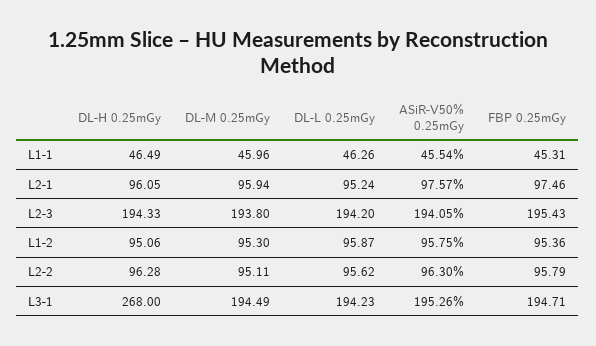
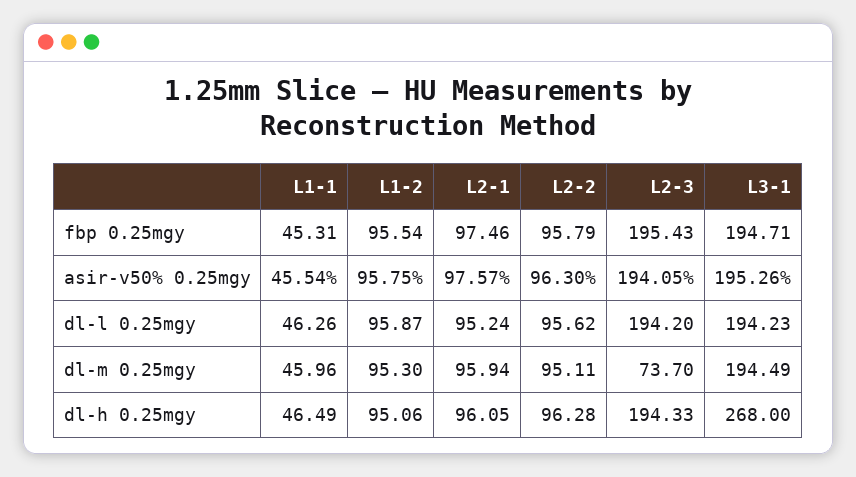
  {
    "DL-H 0.25mGy": {
      "L1-1": 46.49,
      "L2-1": 96.05,
      "L2-3": 194.33,
      "L1-2": 95.06,
      "L2-2": 96.28,
      "L3-1": 268
    },
    "DL-M 0.25mGy": {
      "L1-1": 45.96,
      "L2-1": 95.94,
-     "L2-3": 193.8,
+     "L2-3": 73.7,
      "L1-2": 95.3,
      "L2-2": 95.11,
      "L3-1": 194.49
    },
    "DL-L 0.25mGy": {
      "L1-1": 46.26,
      "L2-1": 95.24,
      "L2-3": 194.2,
      "L1-2": 95.87,
      "L2-2": 95.62,
      "L3-1": 194.23
    },
    "ASiR-V50% 0.25mGy": {
      "L1-1": 45.54,
      "L2-1": 97.57,
      "L2-3": 194.05,
      "L1-2": 95.75,
      "L2-2": 96.3,
      "L3-1": 195.26
    },
    "FBP 0.25mGy": {
      "L1-1": 45.31,
      "L2-1": 97.46,
      "L2-3": 195.43,
-     "L1-2": 95.36,
+     "L1-2": 95.54,
      "L2-2": 95.79,
      "L3-1": 194.71
    }
  }

